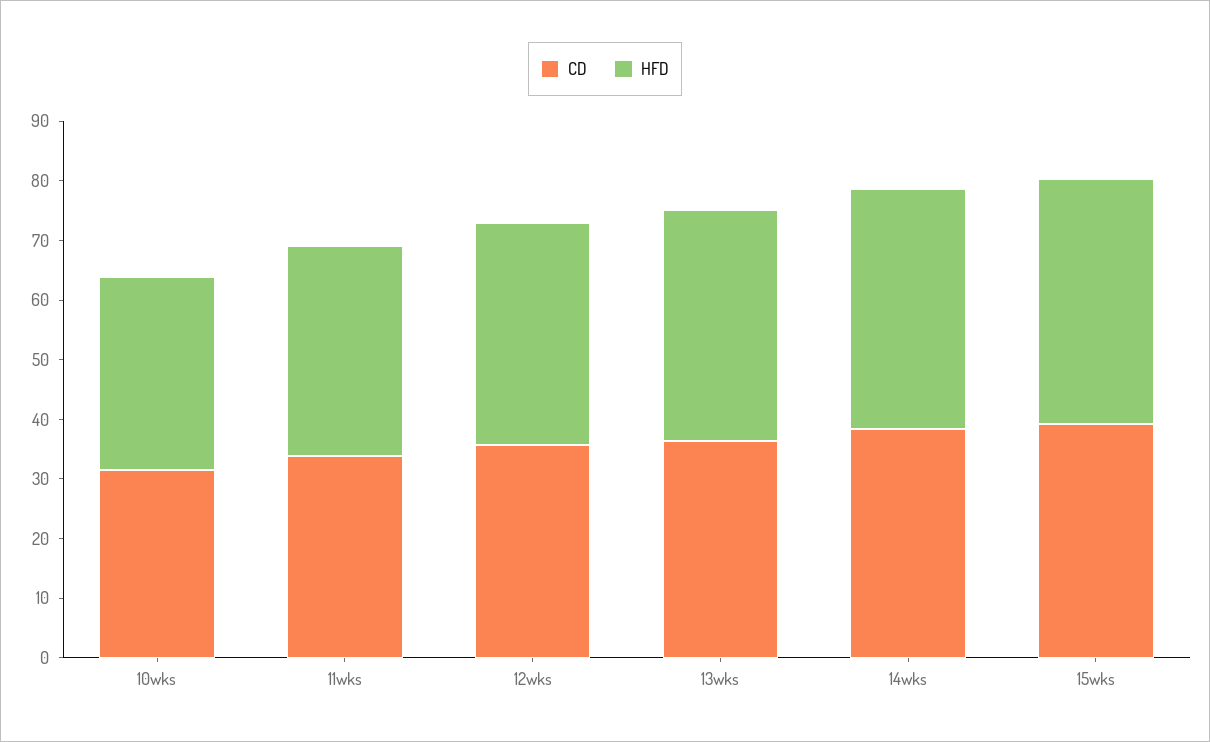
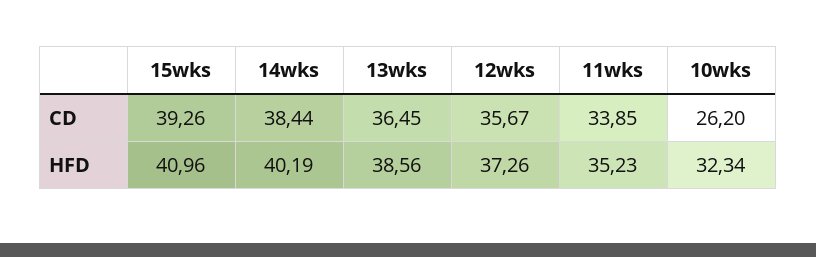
  {
    "CD": {
-     "10wks": 32,
+     "10wks": 26.2,
      "11wks": 33.85,
      "12wks": 35.67,
      "13wks": 36.45,
      "14wks": 38.44,
      "15wks": 39.26
    },
    "HFD": {
      "10wks": 32.34,
      "11wks": 35.23,
      "12wks": 37.26,
      "13wks": 38.56,
      "14wks": 40.19,
      "15wks": 40.96
    }
  }

